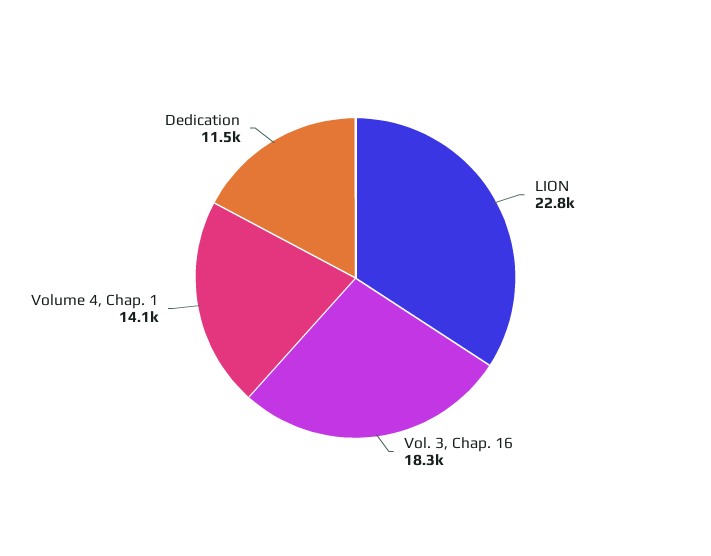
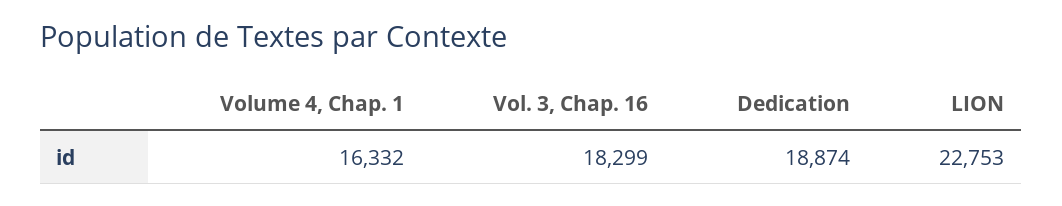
  {
    "LION": 22753,
    "Vol. 3, Chap. 16": 18299,
-   "Volume 4, Chap. 1": 14100,
+   "Volume 4, Chap. 1": 16332,
-   "Dedication": 11500
+   "Dedication": 18874
  }

